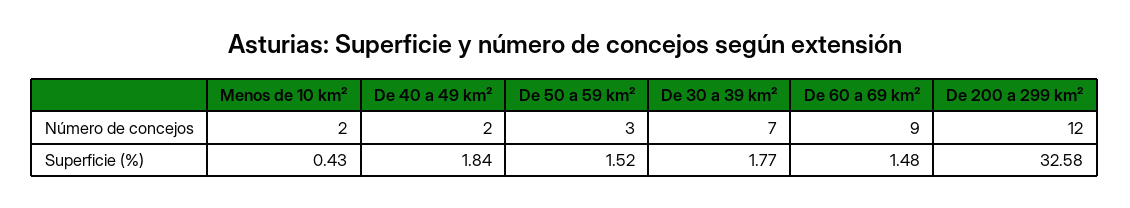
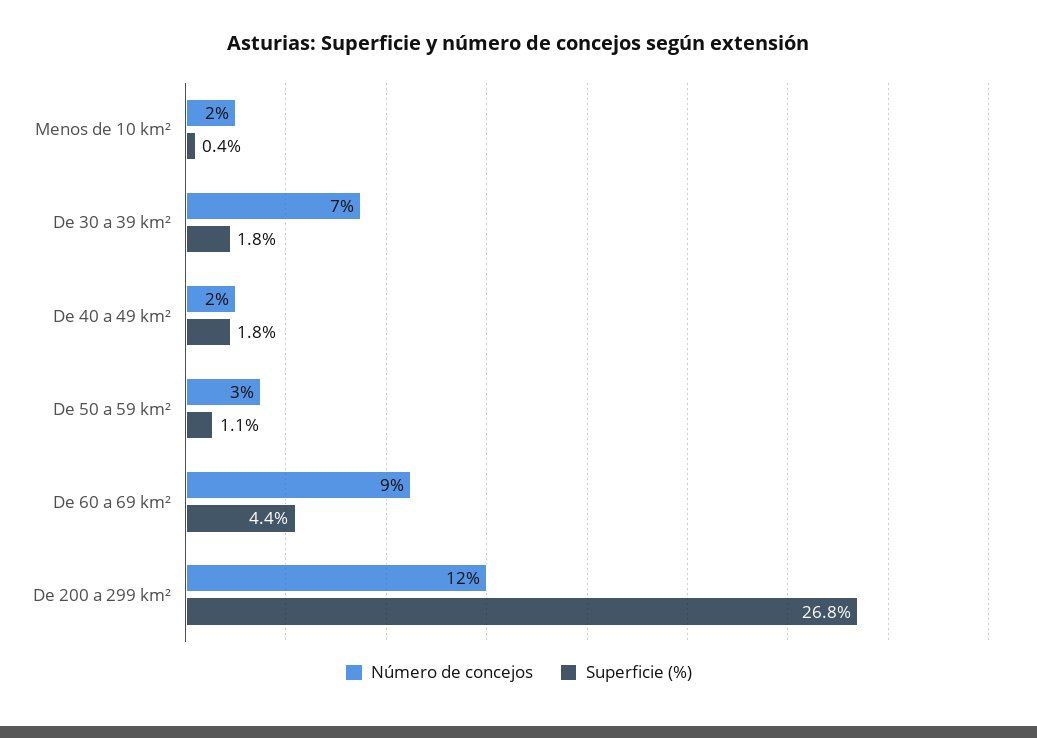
  {
    "Número de concejos": {
      "Menos de 10 km²": 2,
      "De 40 a 49 km²": 2,
      "De 50 a 59 km²": 3,
      "De 30 a 39 km²": 7,
      "De 60 a 69 km²": 9,
      "De 200 a 299 km²": 12
    },
    "Superficie (%)": {
      "Menos de 10 km²": 0.43,
      "De 40 a 49 km²": 1.84,
-     "De 50 a 59 km²": 1.52,
+     "De 50 a 59 km²": 1.1,
      "De 30 a 39 km²": 1.77,
-     "De 60 a 69 km²": 1.48,
+     "De 60 a 69 km²": 4.4,
-     "De 200 a 299 km²": 32.58
+     "De 200 a 299 km²": 26.8
    }
  }

